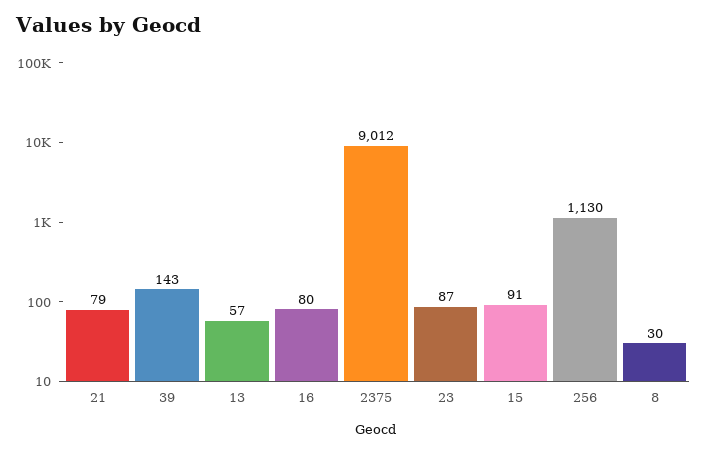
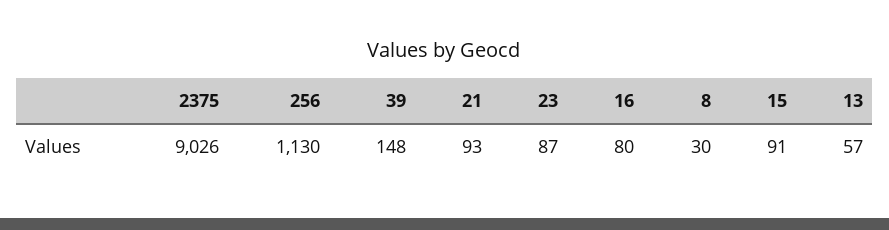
  {
-   "21": 79,
+   "21": 93,
-   "39": 143,
+   "39": 148,
    "13": 57,
    "16": 80,
-   "2375": 9012,
+   "2375": 9026,
    "23": 87,
    "15": 91,
    "256": 1130,
    "8": 30
  }

